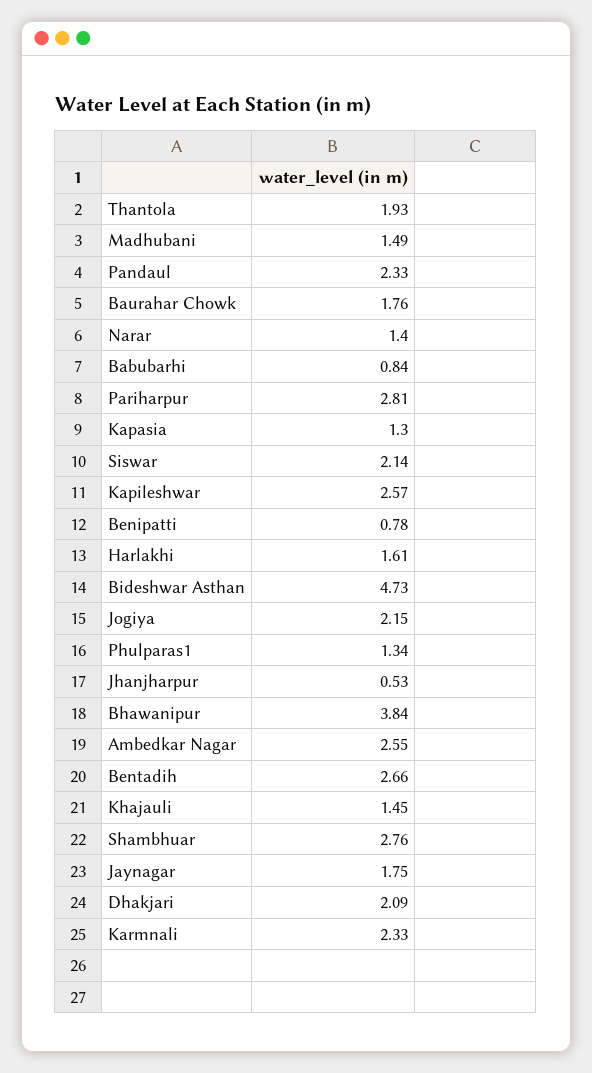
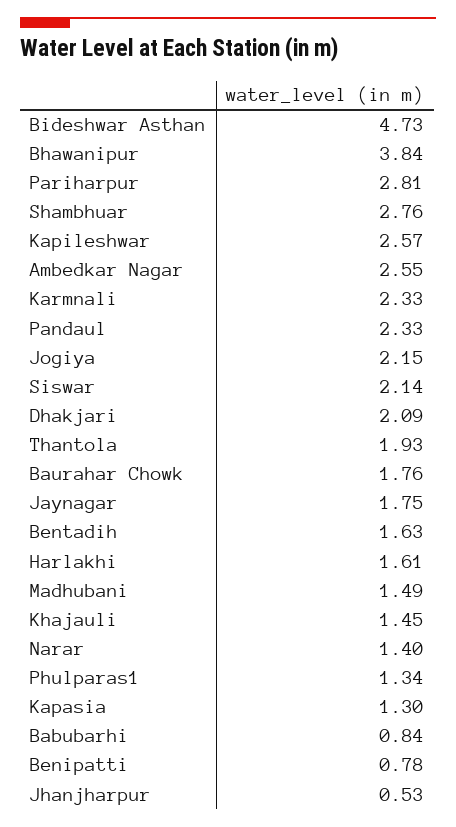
  {
    "Thantola": 1.93,
    "Madhubani": 1.49,
    "Pandaul": 2.33,
    "Baurahar Chowk": 1.76,
    "Narar": 1.4,
    "Babubarhi": 0.84,
    "Pariharpur": 2.81,
    "Kapasia": 1.3,
    "Siswar": 2.14,
    "Kapileshwar": 2.57,
    "Benipatti": 0.78,
    "Harlakhi": 1.61,
    "Bideshwar Asthan": 4.73,
    "Jogiya": 2.15,
    "Phulparas1": 1.34,
    "Jhanjharpur": 0.53,
    "Bhawanipur": 3.84,
    "Ambedkar Nagar": 2.55,
-   "Bentadih": 2.66,
+   "Bentadih": 1.63,
    "Khajauli": 1.45,
    "Shambhuar": 2.76,
    "Jaynagar": 1.75,
    "Dhakjari": 2.09,
    "Karmnali": 2.33
  }

